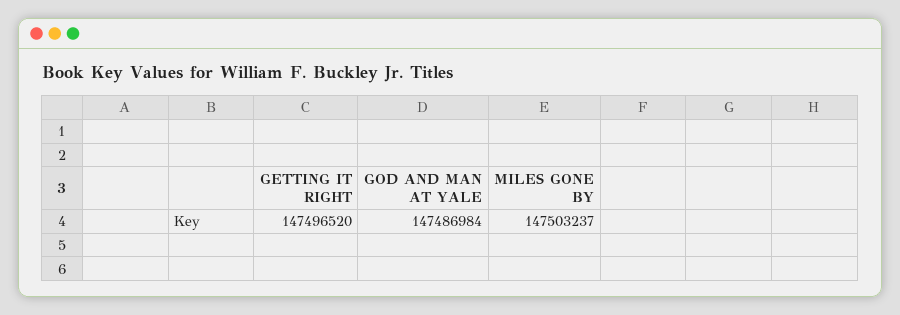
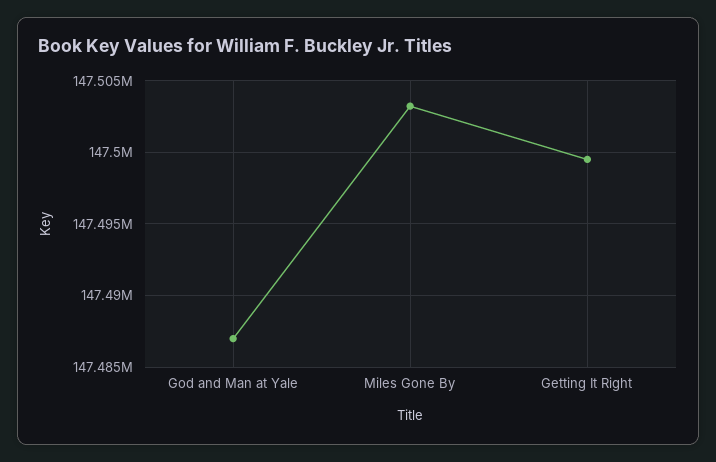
  {
-   "GETTING IT RIGHT": 147496520,
+   "GETTING IT RIGHT": 147499500,
    "GOD AND MAN AT YALE": 147486984,
    "MILES GONE BY": 147503237
  }

